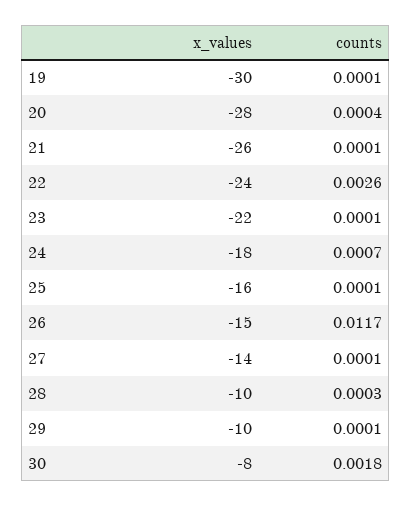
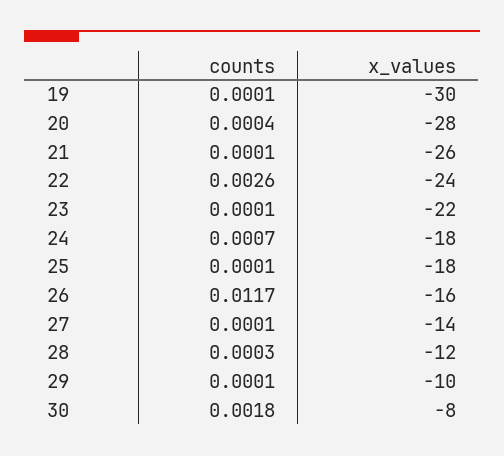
  {
    "x_values": {
      "19": -30,
      "20": -28,
      "21": -26,
      "22": -24,
      "23": -22,
      "24": -18,
-     "25": -16,
+     "25": -18,
-     "26": -15,
+     "26": -16,
      "27": -14,
-     "28": -10,
+     "28": -12,
      "29": -10,
      "30": -8
    },
    "counts": {
      "19": 0.0001,
      "20": 0.0004,
      "21": 0.0001,
      "22": 0.0026,
      "23": 0.0001,
      "24": 0.0007,
      "25": 0.0001,
      "26": 0.0117,
      "27": 0.0001,
      "28": 0.0003,
      "29": 0.0001,
      "30": 0.0018
    }
  }

